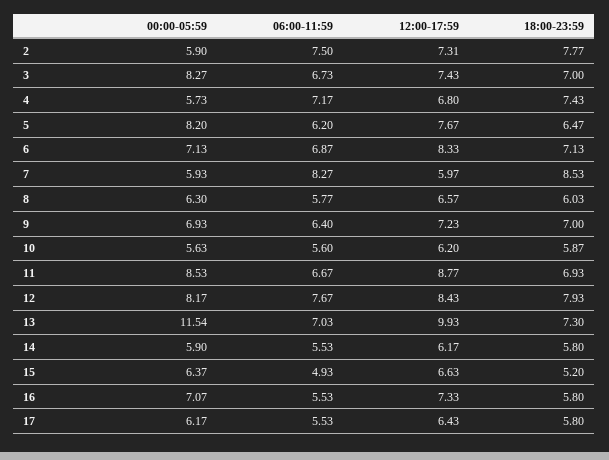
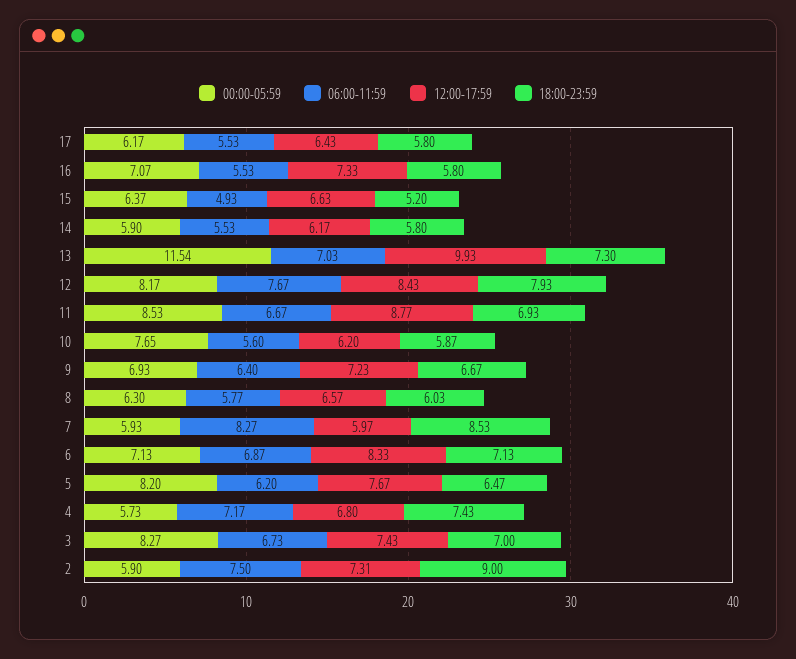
  {
    "00:00-05:59": {
      "2": 5.9,
      "3": 8.27,
      "4": 5.73,
      "5": 8.2,
      "6": 7.13,
      "7": 5.93,
      "8": 6.3,
      "9": 6.93,
-     "10": 5.63,
+     "10": 7.65,
      "11": 8.53,
      "12": 8.17,
      "13": 11.54,
      "14": 5.9,
      "15": 6.37,
      "16": 7.07,
      "17": 6.17
    },
    "06:00-11:59": {
      "2": 7.5,
      "3": 6.73,
      "4": 7.17,
      "5": 6.2,
      "6": 6.87,
      "7": 8.27,
      "8": 5.77,
      "9": 6.4,
      "10": 5.6,
      "11": 6.67,
      "12": 7.67,
      "13": 7.03,
      "14": 5.53,
      "15": 4.93,
      "16": 5.53,
      "17": 5.53
    },
    "12:00-17:59": {
      "2": 7.31,
      "3": 7.43,
      "4": 6.8,
      "5": 7.67,
      "6": 8.33,
      "7": 5.97,
      "8": 6.57,
      "9": 7.23,
      "10": 6.2,
      "11": 8.77,
      "12": 8.43,
      "13": 9.93,
      "14": 6.17,
      "15": 6.63,
      "16": 7.33,
      "17": 6.43
    },
    "18:00-23:59": {
-     "2": 7.77,
+     "2": 9,
      "3": 7,
      "4": 7.43,
      "5": 6.47,
      "6": 7.13,
      "7": 8.53,
      "8": 6.03,
-     "9": 7,
+     "9": 6.67,
      "10": 5.87,
      "11": 6.93,
      "12": 7.93,
      "13": 7.3,
      "14": 5.8,
      "15": 5.2,
      "16": 5.8,
      "17": 5.8
    }
  }

